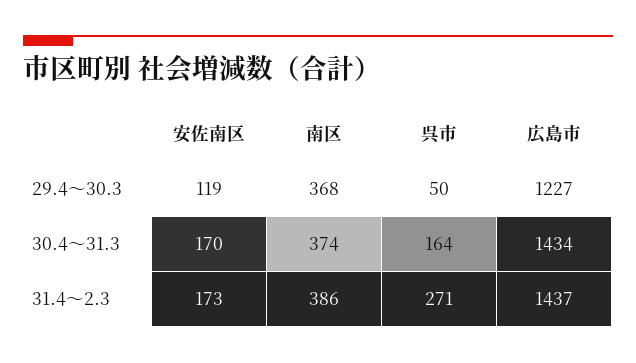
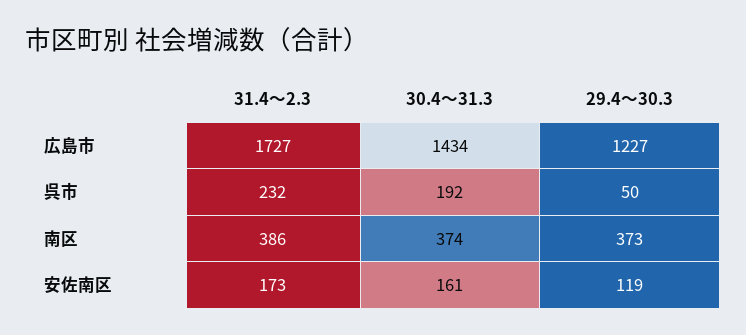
  {
    "安佐南区": {
      "29.4～30.3": 119,
-     "30.4～31.3": 170,
+     "30.4～31.3": 161,
      "31.4～2.3": 173
    },
    "南区": {
-     "29.4～30.3": 368,
+     "29.4～30.3": 373,
      "30.4～31.3": 374,
      "31.4～2.3": 386
    },
    "呉市": {
      "29.4～30.3": 50,
-     "30.4～31.3": 164,
+     "30.4～31.3": 192,
-     "31.4～2.3": 271
+     "31.4～2.3": 232
    },
    "広島市": {
      "29.4～30.3": 1227,
      "30.4～31.3": 1434,
-     "31.4～2.3": 1437
+     "31.4～2.3": 1727
    }
  }

